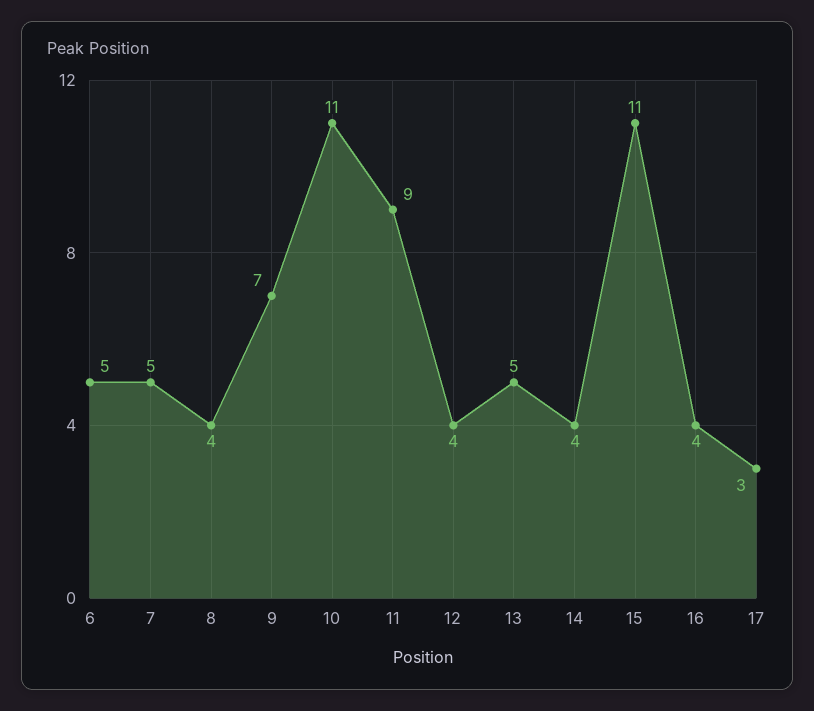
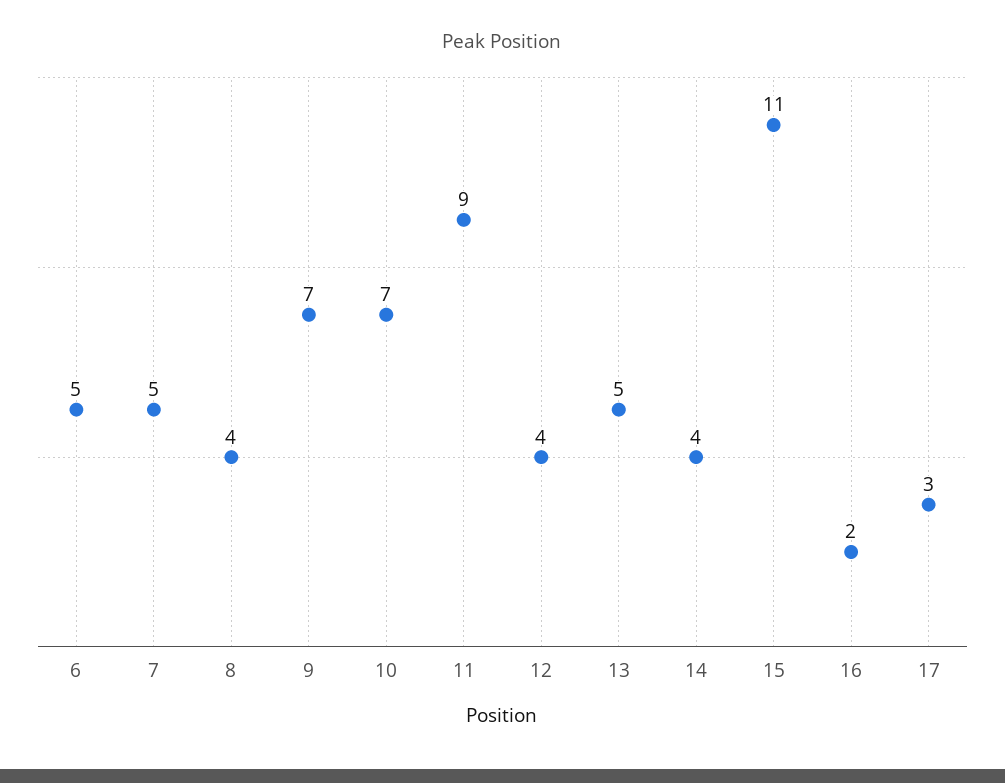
  {
    "6": 5,
    "7": 5,
    "8": 4,
    "9": 7,
-   "10": 11,
+   "10": 7,
    "11": 9,
    "12": 4,
    "13": 5,
    "14": 4,
    "15": 11,
-   "16": 4,
+   "16": 2,
    "17": 3
  }

